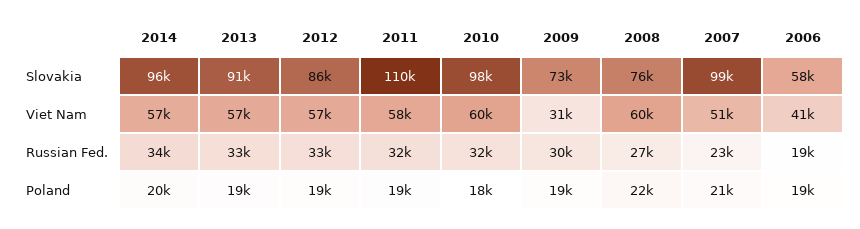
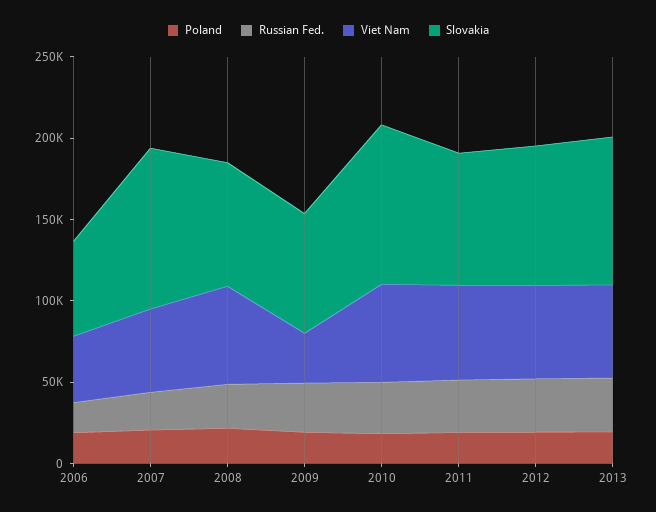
  {
    "Slovakia": {
-     "2014": 96000,
      "2013": 91000,
      "2012": 86000,
-     "2011": 110000,
+     "2011": 80000,
      "2010": 98000,
      "2009": 73000,
      "2008": 76000,
      "2007": 99000,
      "2006": 58000
    },
    "Viet Nam": {
-     "2014": 57000,
      "2013": 57000,
      "2012": 57000,
      "2011": 58000,
      "2010": 60000,
      "2009": 31000,
      "2008": 60000,
      "2007": 51000,
      "2006": 41000
    },
    "Russian Fed.": {
-     "2014": 34000,
      "2013": 33000,
      "2012": 33000,
      "2011": 32000,
      "2010": 32000,
      "2009": 30000,
      "2008": 27000,
      "2007": 23000,
      "2006": 19000
    },
    "Poland": {
-     "2014": 20000,
      "2013": 19000,
      "2012": 19000,
      "2011": 19000,
      "2010": 18000,
      "2009": 19000,
      "2008": 22000,
      "2007": 21000,
      "2006": 19000
    }
  }

